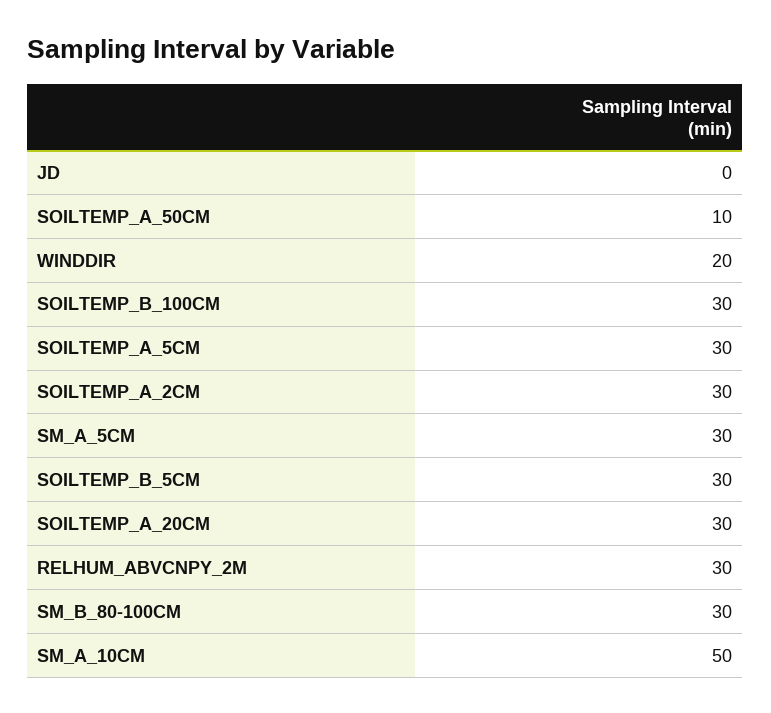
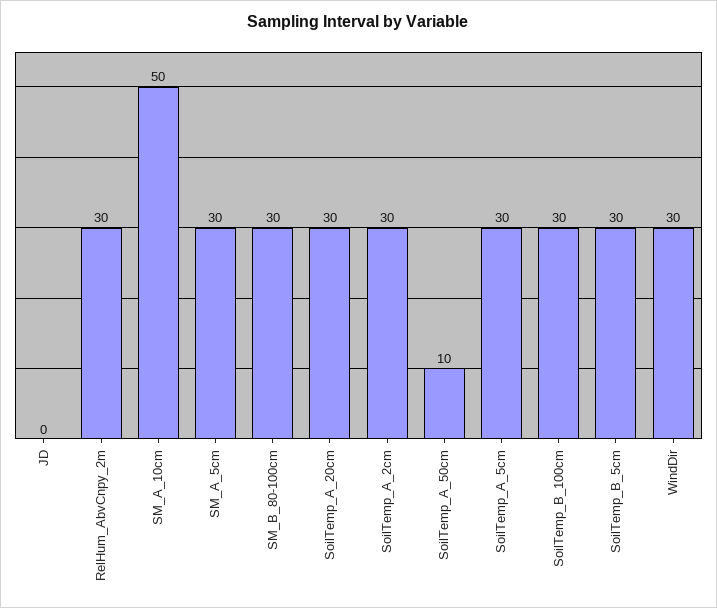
  {
    "JD": 0,
    "SOILTEMP_A_50CM": 10,
-   "WINDDIR": 20,
+   "WINDDIR": 30,
    "SOILTEMP_B_100CM": 30,
    "SOILTEMP_A_5CM": 30,
    "SOILTEMP_A_2CM": 30,
    "SM_A_5CM": 30,
    "SOILTEMP_B_5CM": 30,
    "SOILTEMP_A_20CM": 30,
    "RELHUM_ABVCNPY_2M": 30,
    "SM_B_80-100CM": 30,
    "SM_A_10CM": 50
  }

